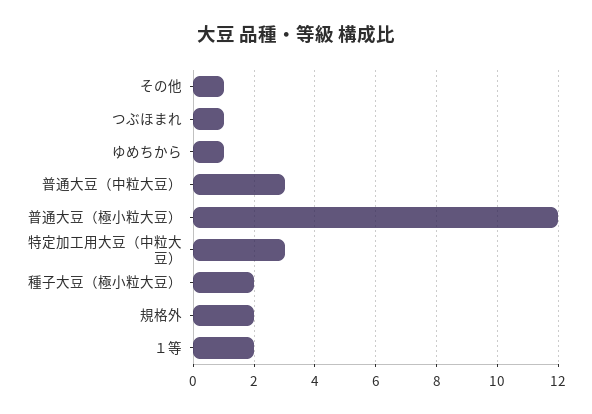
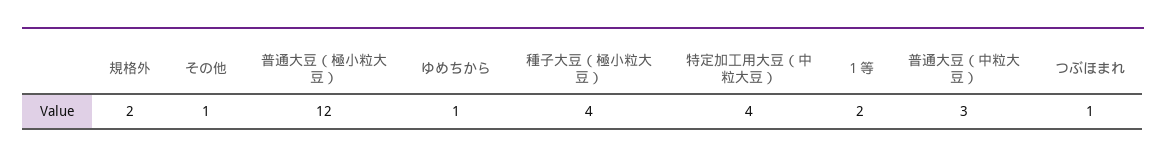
  {
    "その他": 1,
    "つぶほまれ": 1,
    "ゆめちから": 1,
    "普通大豆（中粒大豆）": 3,
    "普通大豆（極小粒大豆）": 12,
-   "特定加工用大豆（中粒大豆）": 3,
+   "特定加工用大豆（中粒大豆）": 4,
-   "種子大豆（極小粒大豆）": 2,
+   "種子大豆（極小粒大豆）": 4,
    "規格外": 2,
    "１等": 2
  }

